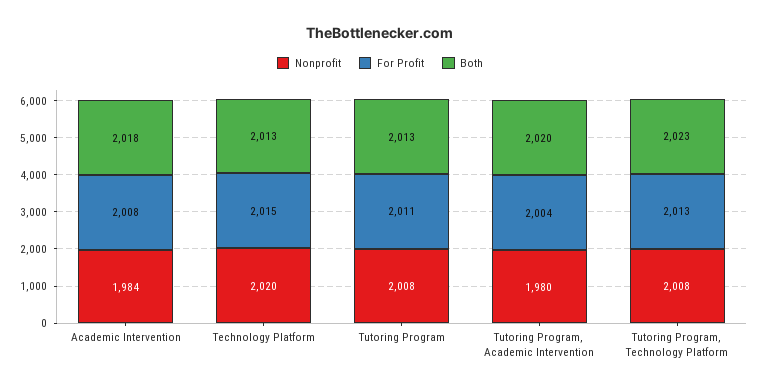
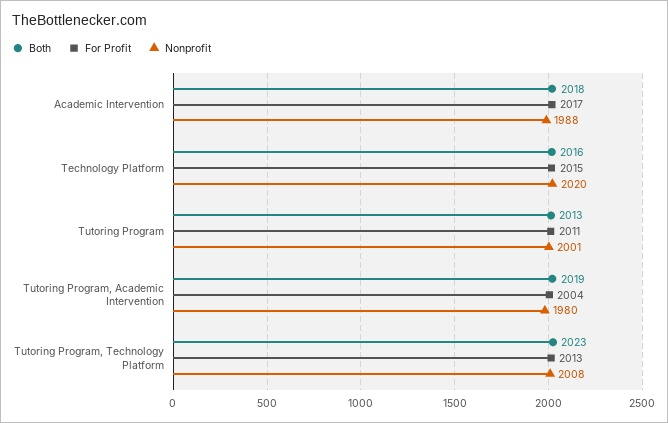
  {
    "Nonprofit": {
-     "Academic Intervention": 1984,
+     "Academic Intervention": 1988,
      "Technology Platform": 2020,
-     "Tutoring Program": 2008,
+     "Tutoring Program": 2001,
      "Tutoring Program, Academic Intervention": 1980,
      "Tutoring Program, Technology Platform": 2008
    },
    "For Profit": {
-     "Academic Intervention": 2008,
+     "Academic Intervention": 2017,
      "Technology Platform": 2015,
      "Tutoring Program": 2011,
      "Tutoring Program, Academic Intervention": 2004,
      "Tutoring Program, Technology Platform": 2013
    },
    "Both": {
      "Academic Intervention": 2018,
-     "Technology Platform": 2013,
+     "Technology Platform": 2016,
      "Tutoring Program": 2013,
-     "Tutoring Program, Academic Intervention": 2020,
+     "Tutoring Program, Academic Intervention": 2019,
      "Tutoring Program, Technology Platform": 2023
    }
  }

